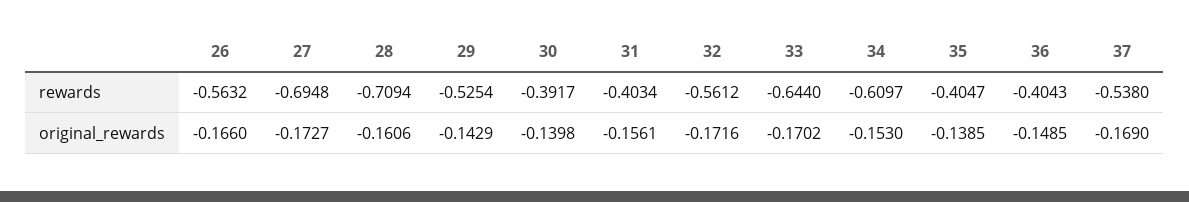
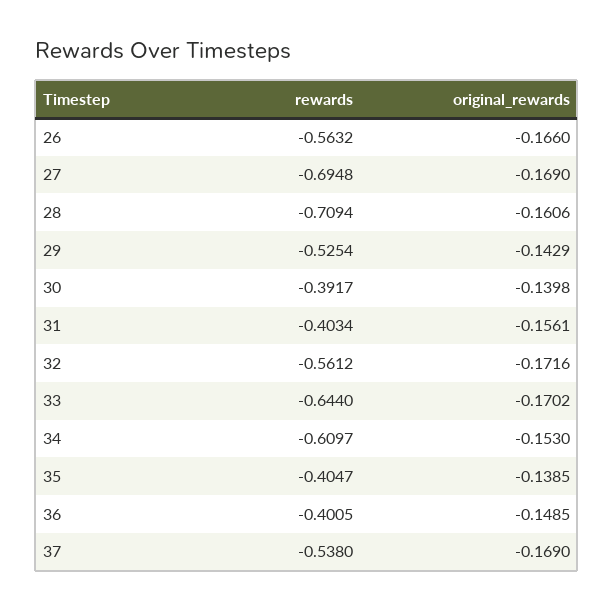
  {
    "26": {
      "rewards": -0.5632,
      "original_rewards": -0.166
    },
    "27": {
      "rewards": -0.6948,
-     "original_rewards": -0.1727
+     "original_rewards": -0.169
    },
    "28": {
      "rewards": -0.7094,
      "original_rewards": -0.1606
    },
    "29": {
      "rewards": -0.5254,
      "original_rewards": -0.1429
    },
    "30": {
      "rewards": -0.3917,
      "original_rewards": -0.1398
    },
    "31": {
      "rewards": -0.4034,
      "original_rewards": -0.1561
    },
    "32": {
      "rewards": -0.5612,
      "original_rewards": -0.1716
    },
    "33": {
      "rewards": -0.644,
      "original_rewards": -0.1702
    },
    "34": {
      "rewards": -0.6097,
      "original_rewards": -0.153
    },
    "35": {
      "rewards": -0.4047,
      "original_rewards": -0.1385
    },
    "36": {
-     "rewards": -0.4043,
+     "rewards": -0.4005,
      "original_rewards": -0.1485
    },
    "37": {
      "rewards": -0.538,
      "original_rewards": -0.169
    }
  }

